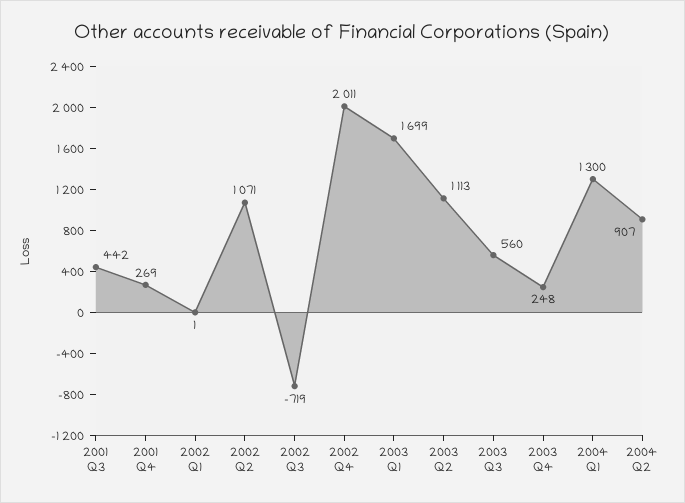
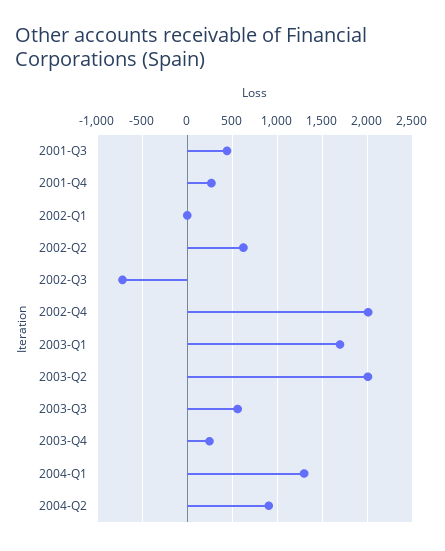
  {
    "2001 Q3": 442,
    "2001 Q4": 269,
    "2002 Q1": 1,
-   "2002 Q2": 1071,
+   "2002 Q2": 600,
    "2002 Q3": -719,
    "2002 Q4": 2011,
    "2003 Q1": 1699,
-   "2003 Q2": 1113,
+   "2003 Q2": 2000,
    "2003 Q3": 560,
    "2003 Q4": 248,
    "2004 Q1": 1300,
    "2004 Q2": 907
  }

